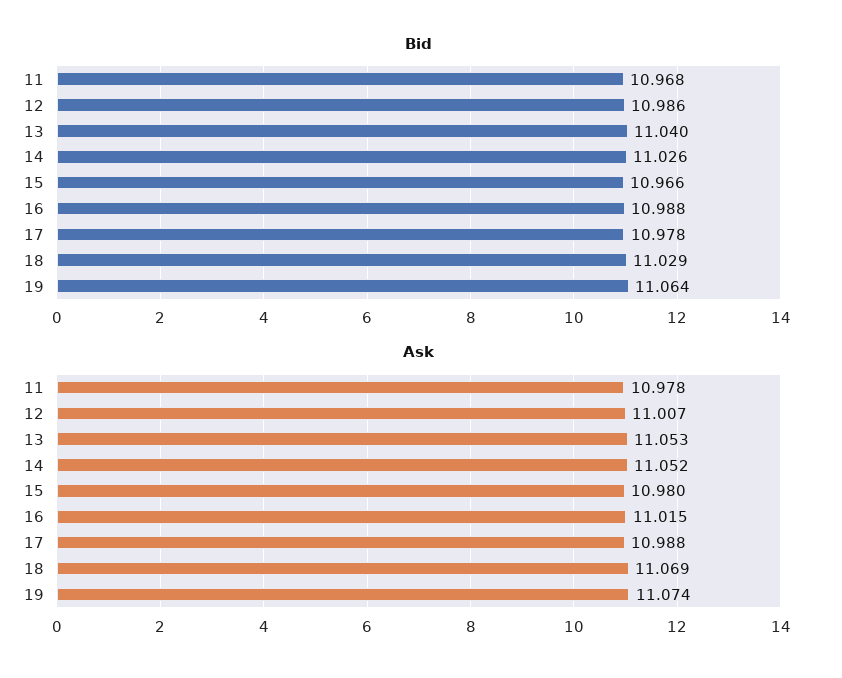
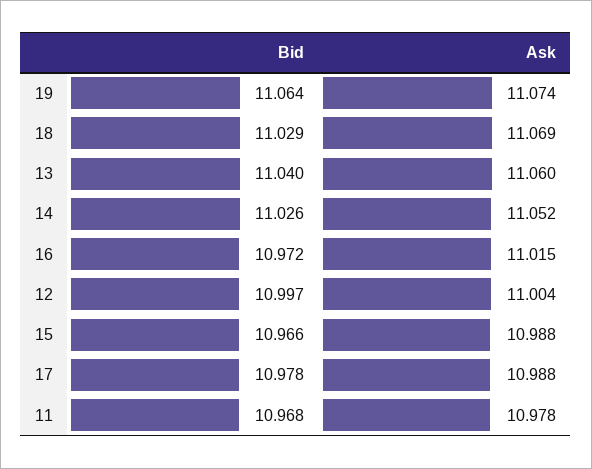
  {
    "Bid": {
      "11": 10.968,
-     "12": 10.986,
+     "12": 10.997,
      "13": 11.04,
      "14": 11.026,
      "15": 10.966,
-     "16": 10.988,
+     "16": 10.972,
      "17": 10.978,
      "18": 11.029,
      "19": 11.064
    },
    "Ask": {
      "11": 10.978,
-     "12": 11.007,
+     "12": 11.004,
-     "13": 11.053,
+     "13": 11.06,
      "14": 11.052,
-     "15": 10.98,
+     "15": 10.988,
      "16": 11.015,
      "17": 10.988,
      "18": 11.069,
      "19": 11.074
    }
  }

